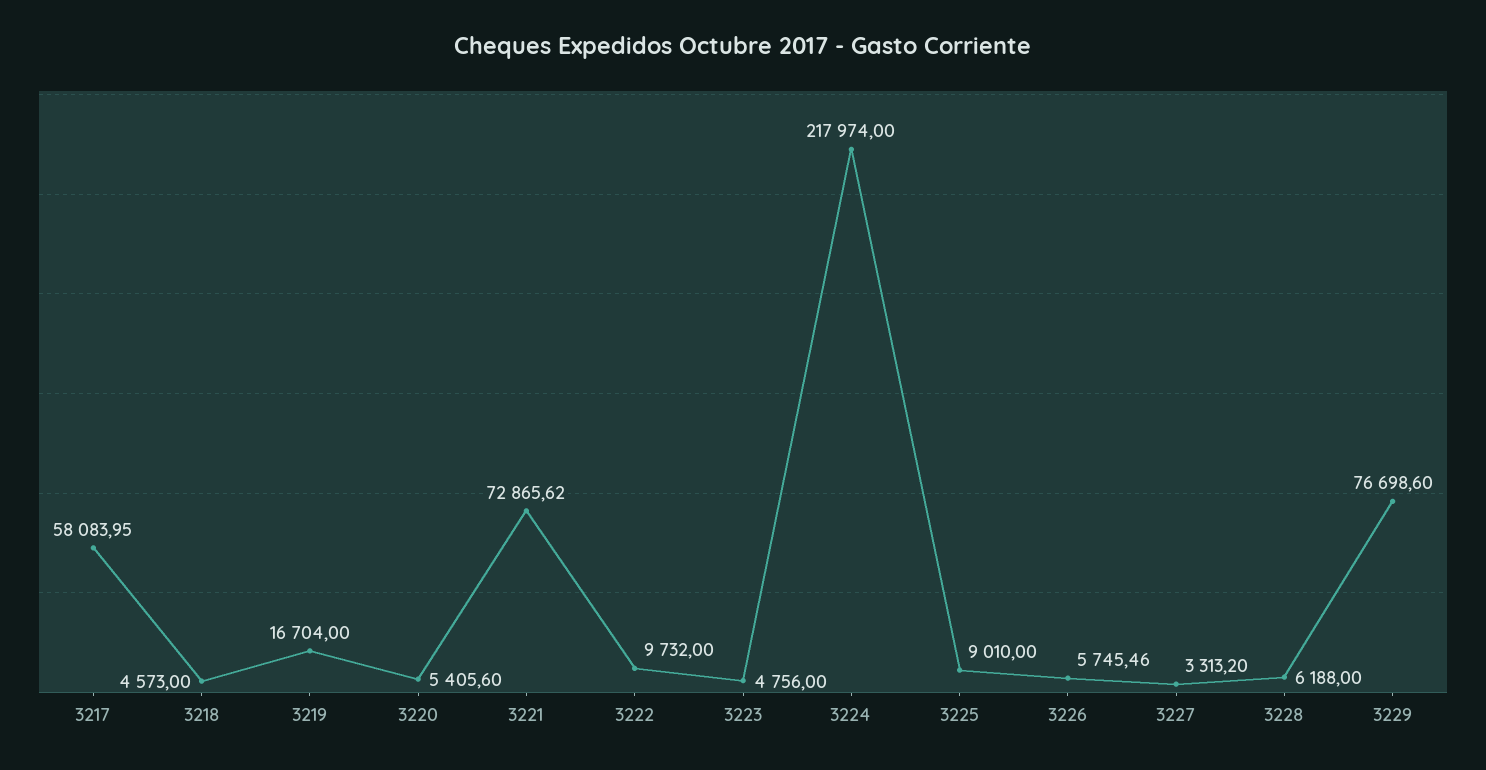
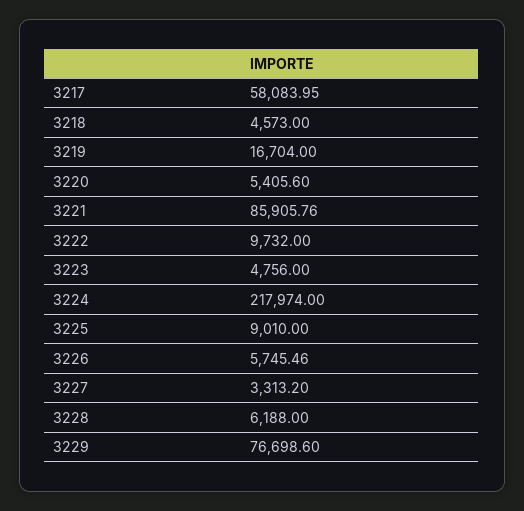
  {
    "3217": 58083.95,
    "3218": 4573,
    "3219": 16704,
    "3220": 5405.6,
-   "3221": 72865.62,
+   "3221": 85905.76,
    "3222": 9732,
    "3223": 4756,
    "3224": 217974,
    "3225": 9010,
    "3226": 5745.46,
    "3227": 3313.2,
    "3228": 6188,
    "3229": 76698.6
  }

